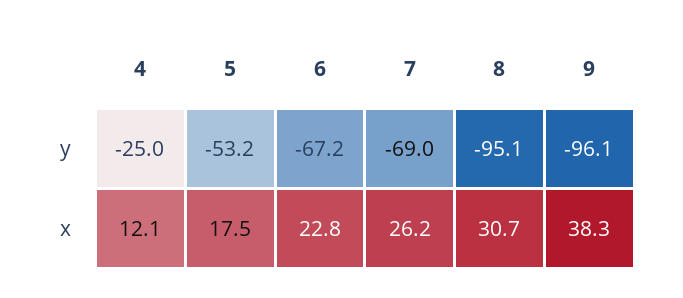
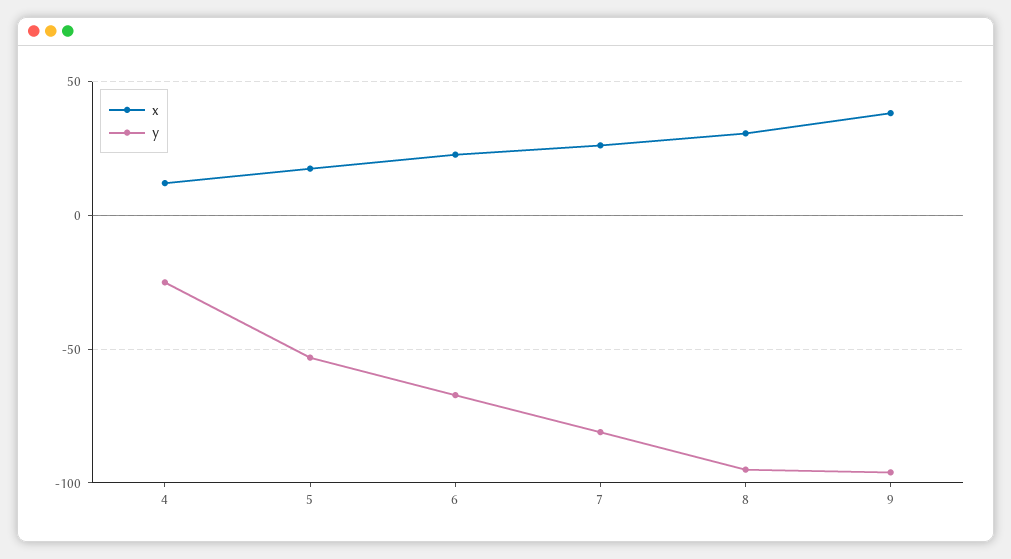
  {
    "y": {
      "4": -25,
      "5": -53.2,
      "6": -67.2,
-     "7": -69,
+     "7": -80,
      "8": -95.1,
      "9": -96.1
    },
    "x": {
      "4": 12.1,
      "5": 17.5,
      "6": 22.8,
      "7": 26.2,
      "8": 30.7,
      "9": 38.3
    }
  }

